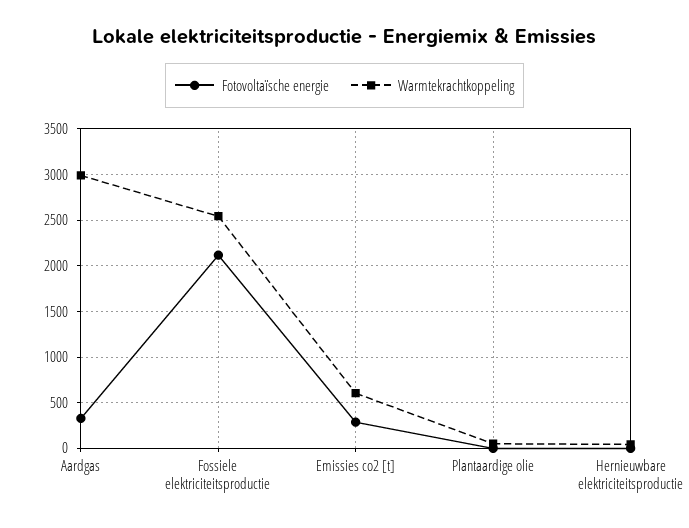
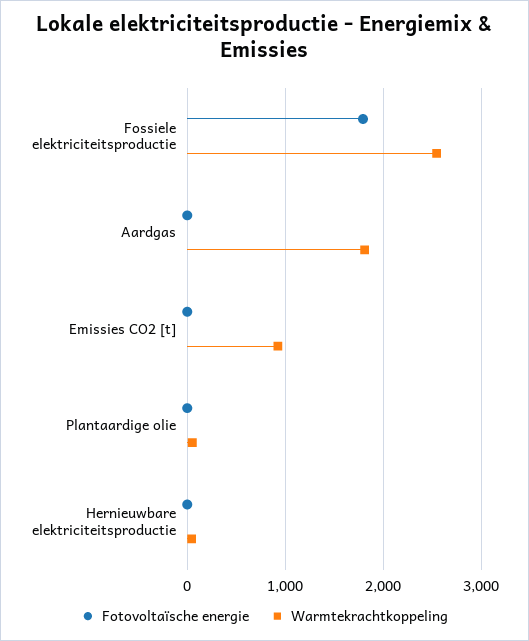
  {
    "Fotovoltaïsche energie": {
-     "Aardgas": 300,
+     "Aardgas": 0,
-     "Fossiele elektriciteitsproductie": 2100,
+     "Fossiele elektriciteitsproductie": 1800,
-     "Emissies co2 [t]": 300,
+     "Emissies co2 [t]": 0,
      "Plantaardige olie": 0,
      "Hernieuwbare elektriciteitsproductie": 0
    },
    "Warmtekrachtkoppeling": {
-     "Aardgas": 3000,
+     "Aardgas": 1800,
      "Fossiele elektriciteitsproductie": 2500,
-     "Emissies co2 [t]": 600,
+     "Emissies co2 [t]": 900,
      "Plantaardige olie": 100,
      "Hernieuwbare elektriciteitsproductie": 0
    }
  }

